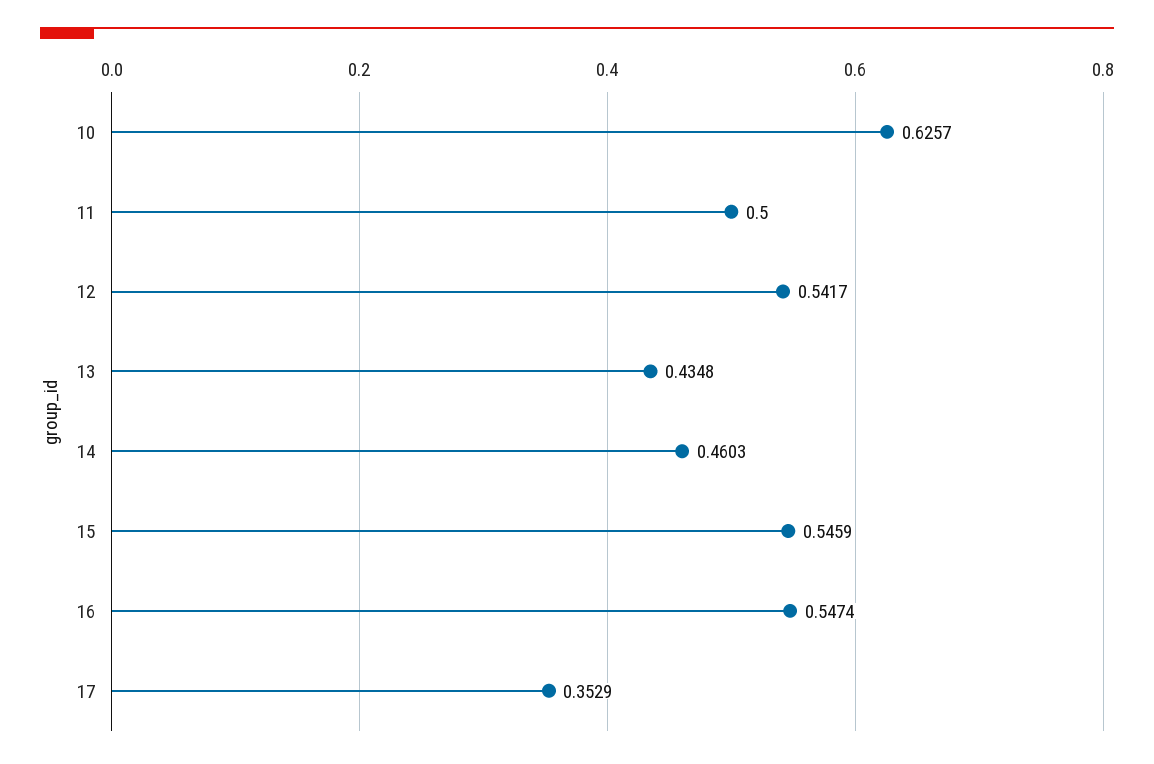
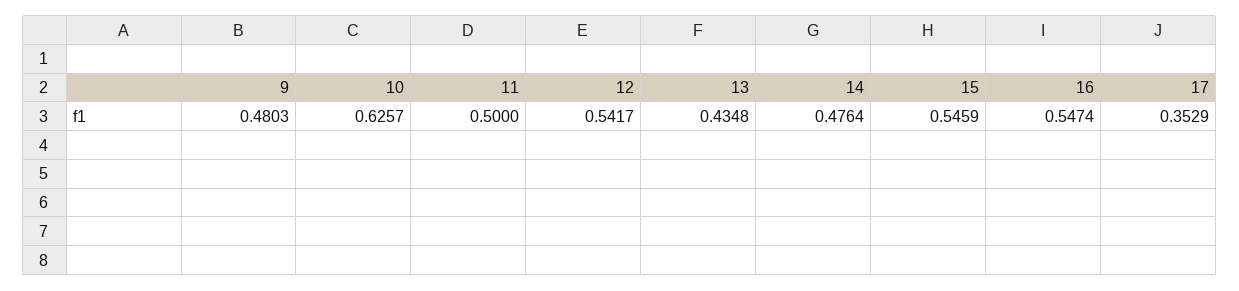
  {
    "10": 0.6257,
    "11": 0.5,
    "12": 0.5417,
    "13": 0.4348,
-   "14": 0.4603,
+   "14": 0.4764,
    "15": 0.5459,
    "16": 0.5474,
-   "17": 0.3529
+   "17": 0.3529,
+   "9": 0.4803
  }

